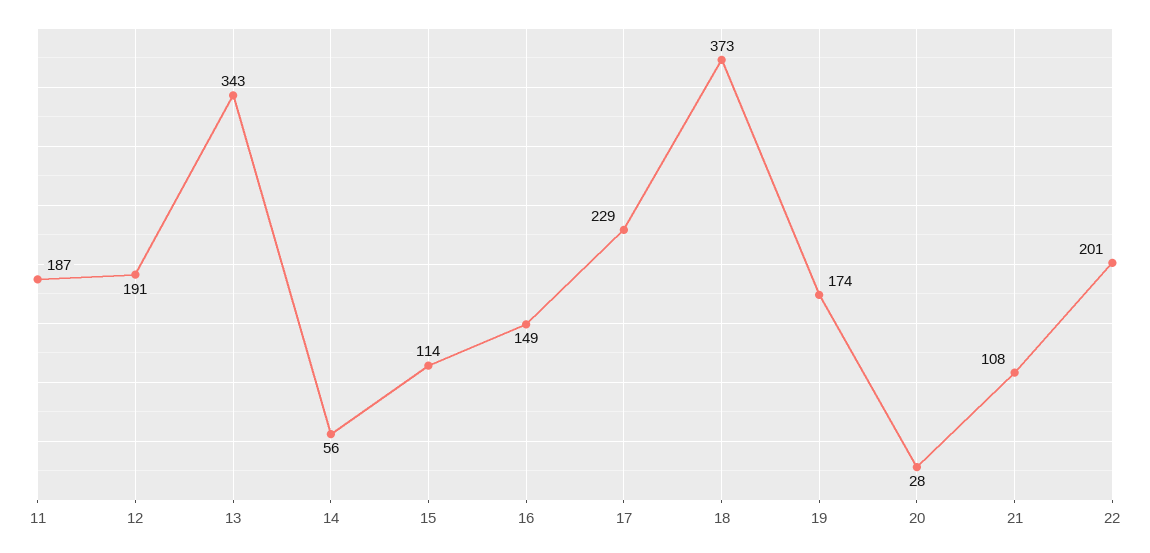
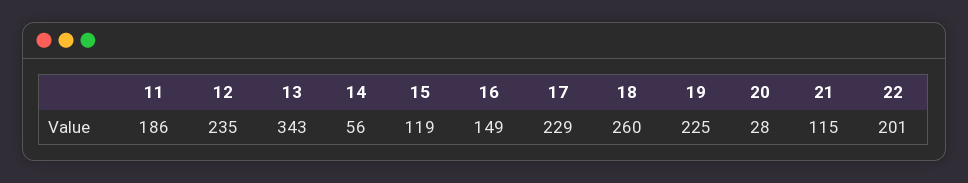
  {
-   "11": 187,
+   "11": 186,
-   "12": 191,
+   "12": 235,
    "13": 343,
    "14": 56,
-   "15": 114,
+   "15": 119,
    "16": 149,
    "17": 229,
-   "18": 373,
+   "18": 260,
-   "19": 174,
+   "19": 225,
    "20": 28,
-   "21": 108,
+   "21": 115,
    "22": 201
  }

